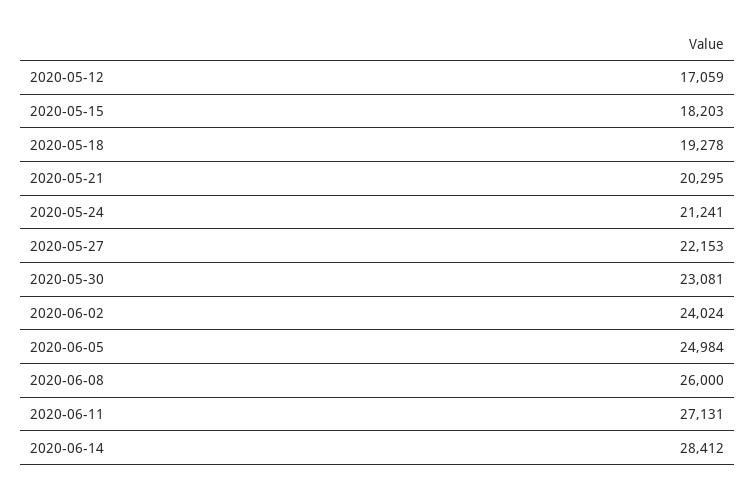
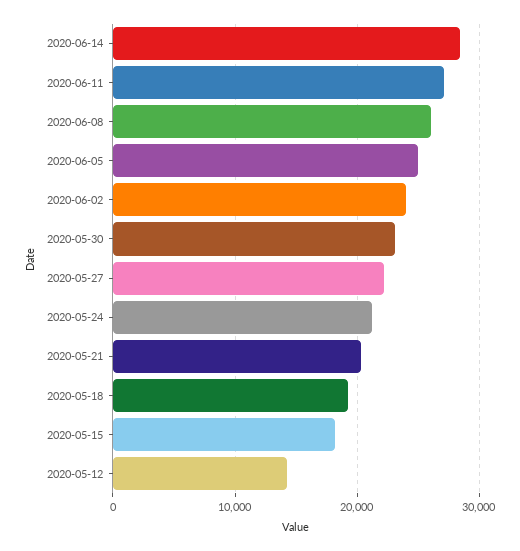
  {
-   "2020-05-12": 17059,
+   "2020-05-12": 14000,
    "2020-05-15": 18203,
    "2020-05-18": 19278,
    "2020-05-21": 20295,
    "2020-05-24": 21241,
    "2020-05-27": 22153,
    "2020-05-30": 23081,
    "2020-06-02": 24024,
    "2020-06-05": 24984,
    "2020-06-08": 26000,
    "2020-06-11": 27131,
    "2020-06-14": 28412
  }

